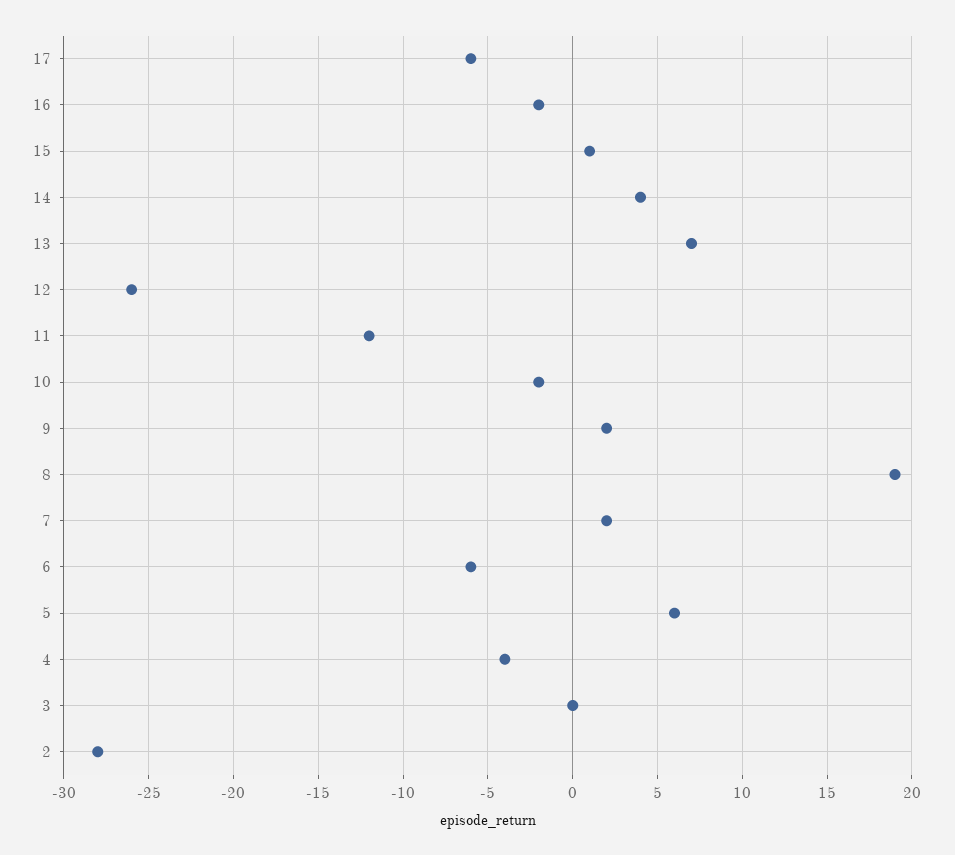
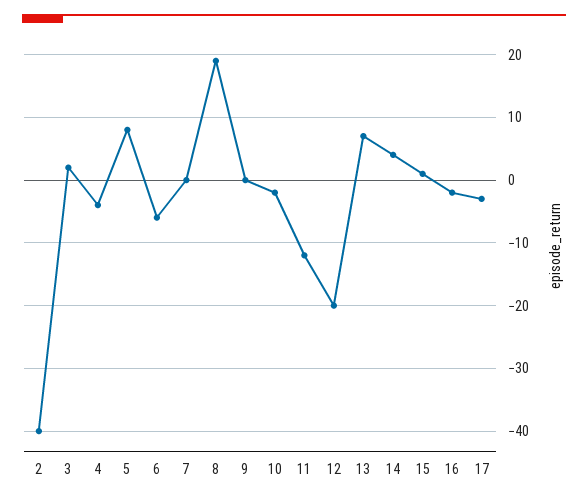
  {
-   "17": -6,
+   "17": -3,
    "16": -2,
    "15": 1,
    "14": 4,
    "13": 7,
-   "12": -26,
+   "12": -20,
    "11": -12,
    "10": -2,
-   "9": 2,
+   "9": 0,
    "8": 19,
-   "7": 2,
+   "7": 0,
    "6": -6,
-   "5": 6,
+   "5": 8,
    "4": -4,
-   "3": 0,
+   "3": 2,
-   "2": -28
+   "2": -40
  }

